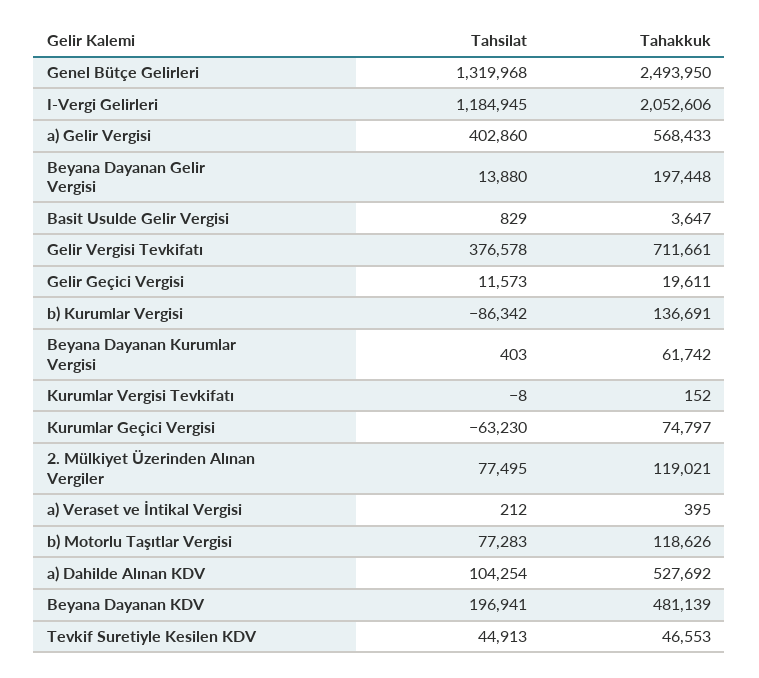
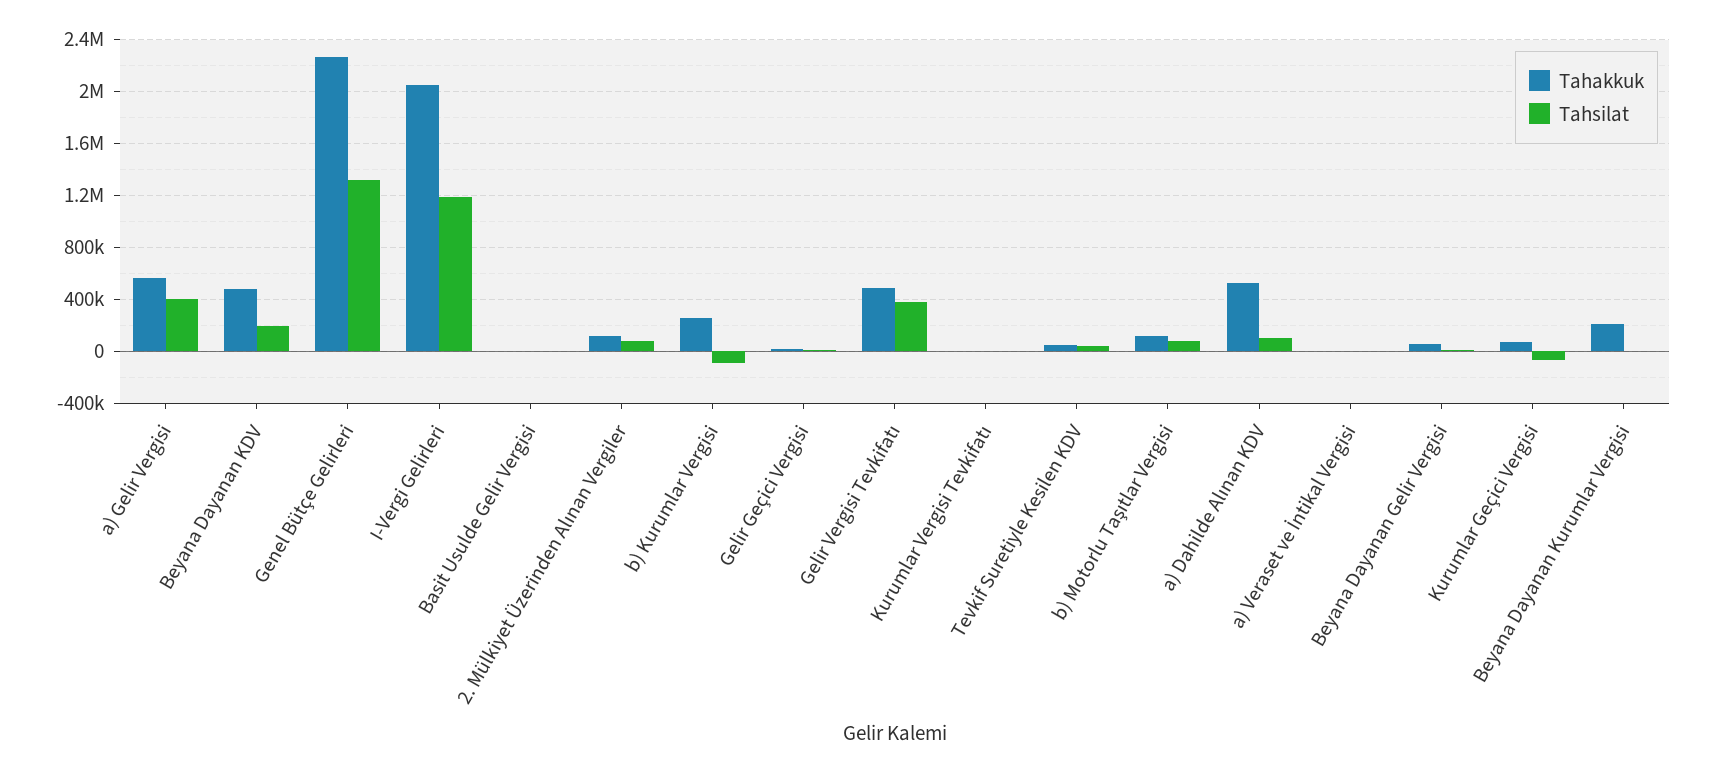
  {
    "Tahsilat": {
      "Genel Bütçe Gelirleri": 1319968,
      "I-Vergi Gelirleri": 1184945,
      "a) Gelir Vergisi": 402860,
      "Beyana Dayanan Gelir Vergisi": 13880,
      "Basit Usulde Gelir Vergisi": 829,
      "Gelir Vergisi Tevkifatı": 376578,
      "Gelir Geçici Vergisi": 11573,
      "b) Kurumlar Vergisi": -86342,
      "Beyana Dayanan Kurumlar Vergisi": 403,
      "Kurumlar Vergisi Tevkifatı": -8,
      "Kurumlar Geçici Vergisi": -63230,
      "2. Mülkiyet Üzerinden Alınan Vergiler": 77495,
      "a) Veraset ve İntikal Vergisi": 212,
      "b) Motorlu Taşıtlar Vergisi": 77283,
      "a) Dahilde Alınan KDV": 104254,
      "Beyana Dayanan KDV": 196941,
      "Tevkif Suretiyle Kesilen KDV": 44913
    },
    "Tahakkuk": {
-     "Genel Bütçe Gelirleri": 2493950,
+     "Genel Bütçe Gelirleri": 2250000,
      "I-Vergi Gelirleri": 2052606,
      "a) Gelir Vergisi": 568433,
-     "Beyana Dayanan Gelir Vergisi": 197448,
+     "Beyana Dayanan Gelir Vergisi": 50000,
      "Basit Usulde Gelir Vergisi": 3647,
-     "Gelir Vergisi Tevkifatı": 711661,
+     "Gelir Vergisi Tevkifatı": 500000,
      "Gelir Geçici Vergisi": 19611,
-     "b) Kurumlar Vergisi": 136691,
+     "b) Kurumlar Vergisi": 250000,
-     "Beyana Dayanan Kurumlar Vergisi": 61742,
+     "Beyana Dayanan Kurumlar Vergisi": 200000,
      "Kurumlar Vergisi Tevkifatı": 152,
      "Kurumlar Geçici Vergisi": 74797,
      "2. Mülkiyet Üzerinden Alınan Vergiler": 119021,
      "a) Veraset ve İntikal Vergisi": 395,
      "b) Motorlu Taşıtlar Vergisi": 118626,
      "a) Dahilde Alınan KDV": 527692,
      "Beyana Dayanan KDV": 481139,
      "Tevkif Suretiyle Kesilen KDV": 46553
    }
  }

